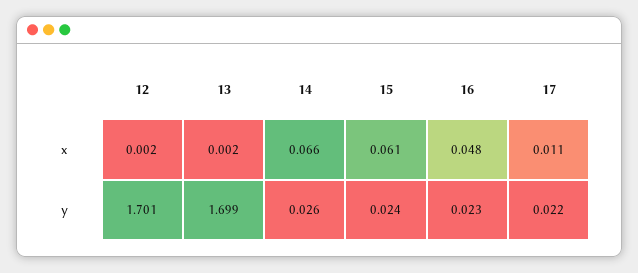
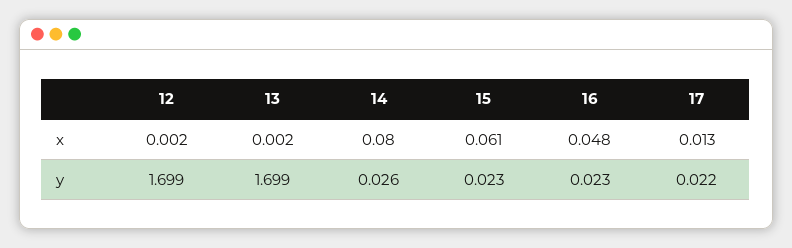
  {
    "12": {
      "x": 0.002,
-     "y": 1.701
+     "y": 1.699
    },
    "13": {
      "x": 0.002,
      "y": 1.699
    },
    "14": {
-     "x": 0.066,
+     "x": 0.08,
      "y": 0.026
    },
    "15": {
      "x": 0.061,
-     "y": 0.024
+     "y": 0.023
    },
    "16": {
      "x": 0.048,
      "y": 0.023
    },
    "17": {
-     "x": 0.011,
+     "x": 0.013,
      "y": 0.022
    }
  }

